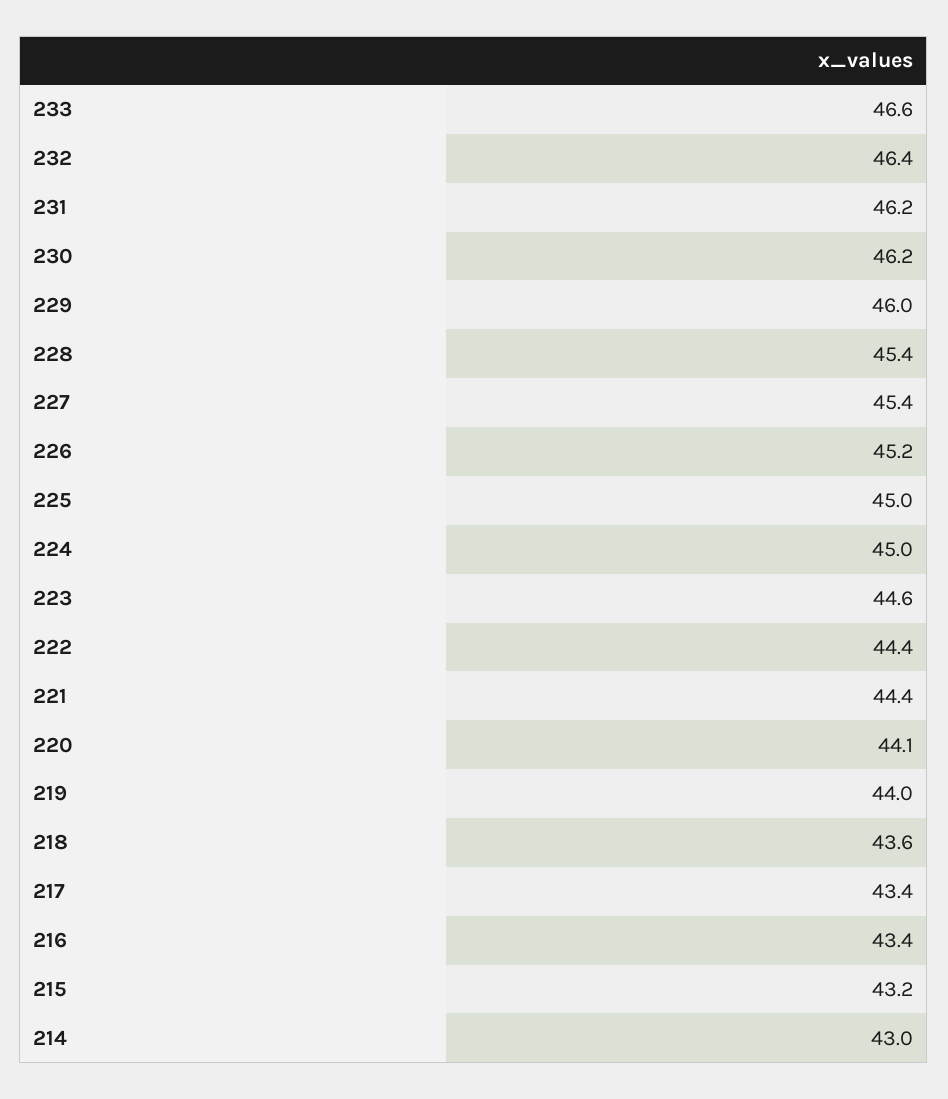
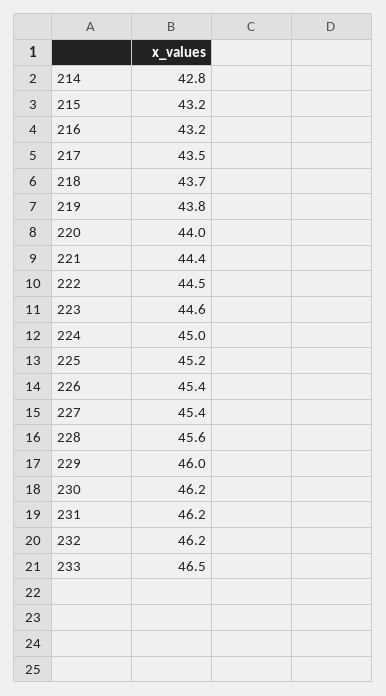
  {
-   "233": 46.6,
+   "233": 46.5,
-   "232": 46.4,
+   "232": 46.2,
    "231": 46.2,
    "230": 46.2,
    "229": 46,
-   "228": 45.4,
+   "228": 45.6,
    "227": 45.4,
-   "226": 45.2,
+   "226": 45.4,
-   "225": 45,
+   "225": 45.2,
    "224": 45,
    "223": 44.6,
-   "222": 44.4,
+   "222": 44.5,
    "221": 44.4,
-   "220": 44.1,
+   "220": 44,
-   "219": 44,
+   "219": 43.8,
-   "218": 43.6,
+   "218": 43.7,
-   "217": 43.4,
+   "217": 43.5,
-   "216": 43.4,
+   "216": 43.2,
    "215": 43.2,
-   "214": 43
+   "214": 42.8
  }

